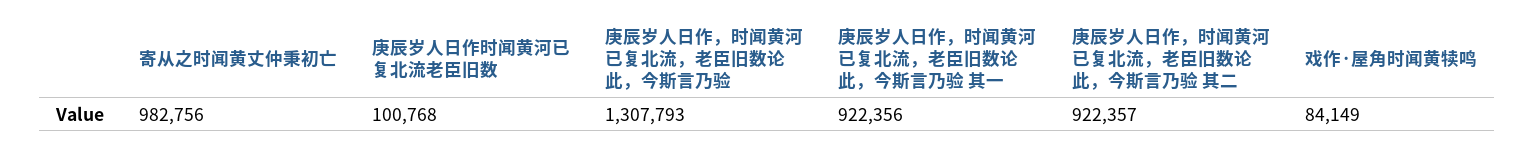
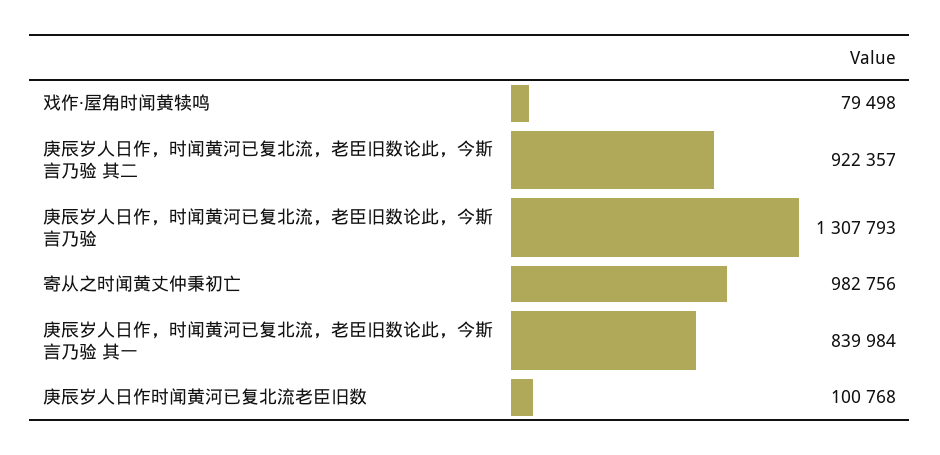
  {
    "寄从之时闻黄丈仲秉初亡": 982756,
    "庚辰岁人日作时闻黄河已复北流老臣旧数": 100768,
    "庚辰岁人日作，时闻黄河已复北流，老臣旧数论此，今斯言乃验": 1307793,
-   "庚辰岁人日作，时闻黄河已复北流，老臣旧数论此，今斯言乃验 其一": 922356,
+   "庚辰岁人日作，时闻黄河已复北流，老臣旧数论此，今斯言乃验 其一": 839984,
    "庚辰岁人日作，时闻黄河已复北流，老臣旧数论此，今斯言乃验 其二": 922357,
-   "戏作·屋角时闻黄犊鸣": 84149
+   "戏作·屋角时闻黄犊鸣": 79498
  }

